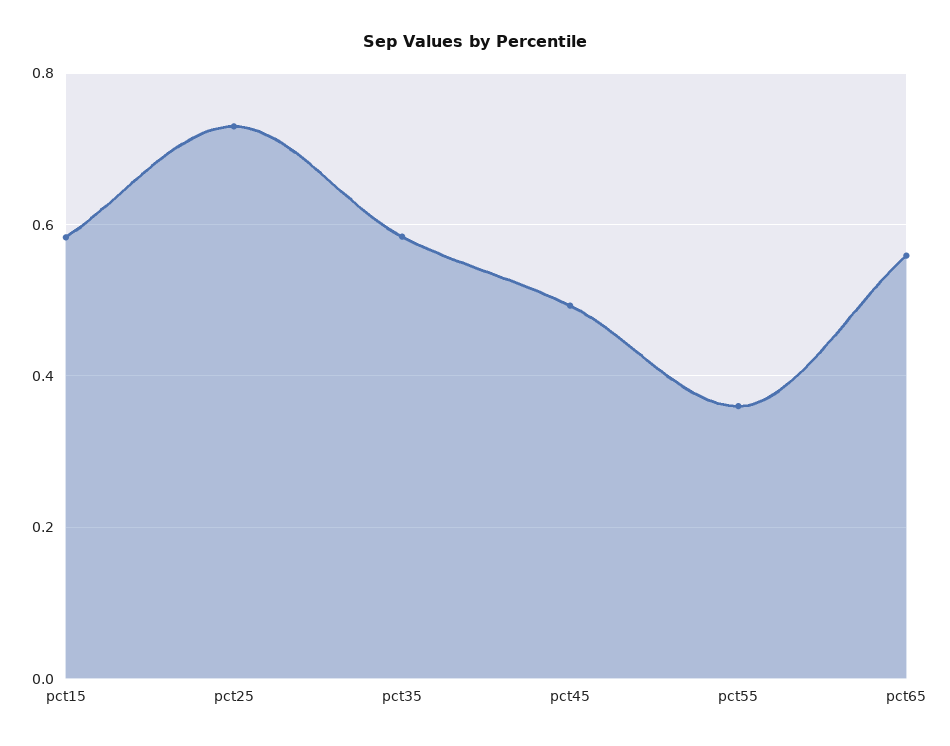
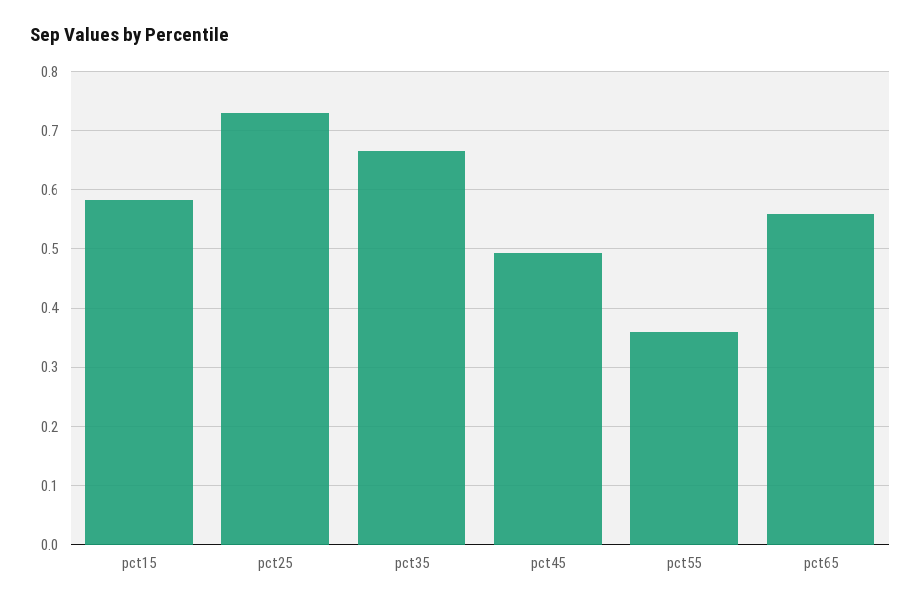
  {
    "pct15": 0.58,
    "pct25": 0.74,
-   "pct35": 0.58,
+   "pct35": 0.66,
    "pct45": 0.5,
    "pct55": 0.36,
    "pct65": 0.56
  }

